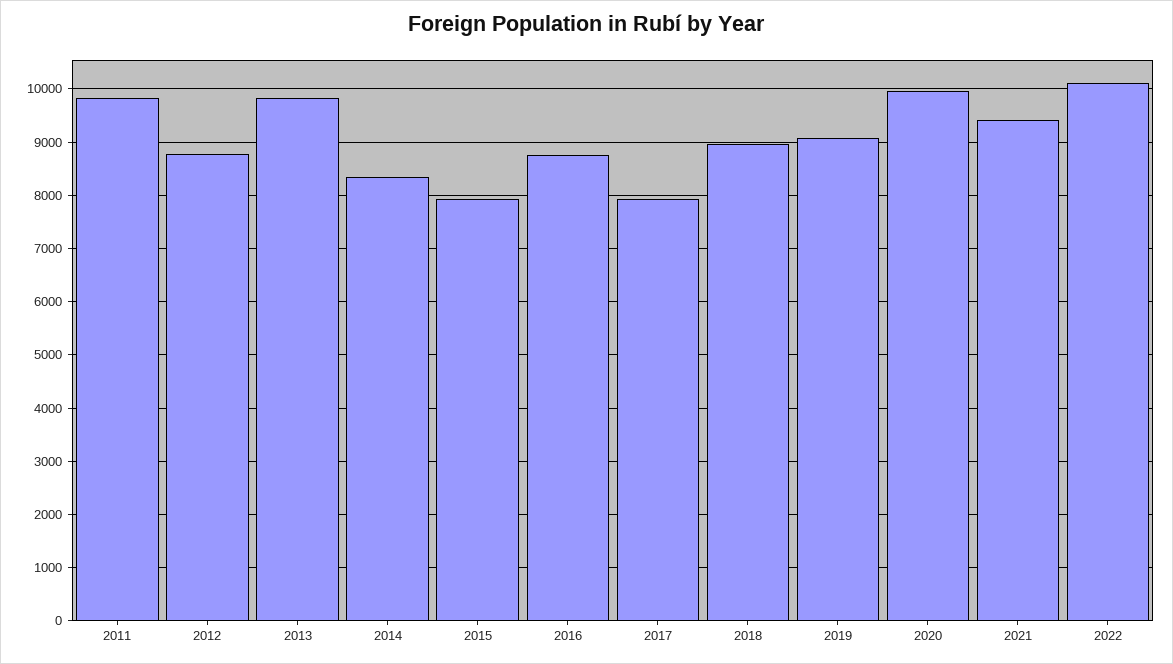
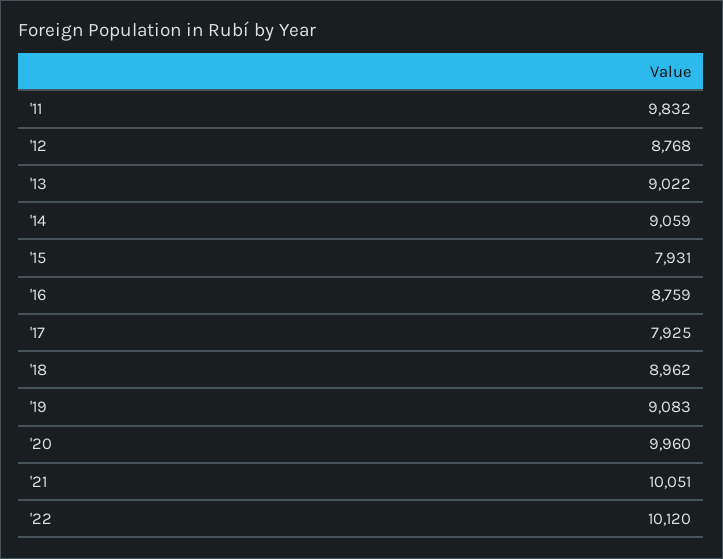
  {
    "2011": 9832,
    "2012": 8768,
-   "2013": 9800,
+   "2013": 9022,
-   "2014": 8400,
+   "2014": 9059,
    "2015": 7931,
    "2016": 8759,
    "2017": 7925,
    "2018": 8962,
    "2019": 9083,
    "2020": 9960,
-   "2021": 9400,
+   "2021": 10051,
    "2022": 10120
  }

